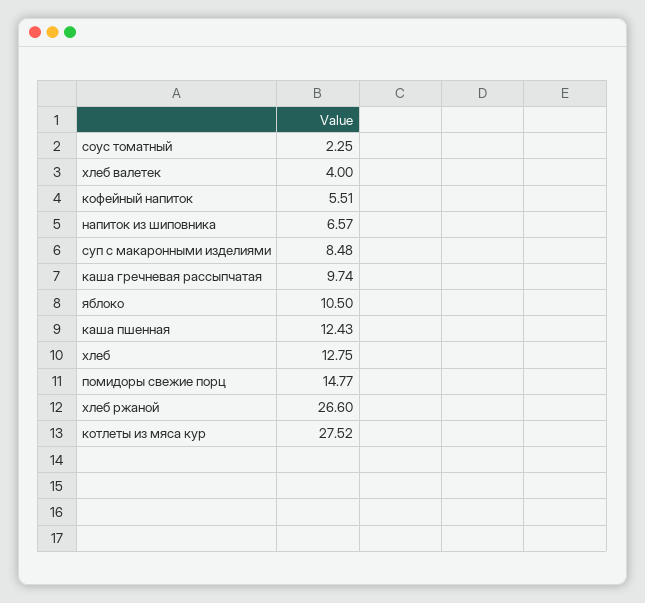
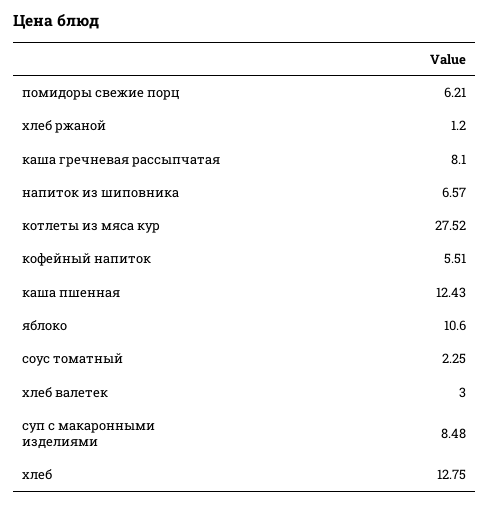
  {
    "соус томатный": 2.25,
-   "хлеб валетек": 4,
+   "хлеб валетек": 3,
    "кофейный напиток": 5.51,
    "напиток из шиповника": 6.57,
    "суп с макаронными изделиями": 8.48,
-   "каша гречневая рассыпчатая": 9.74,
+   "каша гречневая рассыпчатая": 8.1,
-   "яблоко": 10.5,
+   "яблоко": 10.6,
    "каша пшенная": 12.43,
    "хлеб": 12.75,
-   "помидоры свежие порц": 14.77,
+   "помидоры свежие порц": 6.21,
-   "хлеб ржаной": 26.6,
+   "хлеб ржаной": 1.2,
    "котлеты из мяса кур": 27.52
  }

